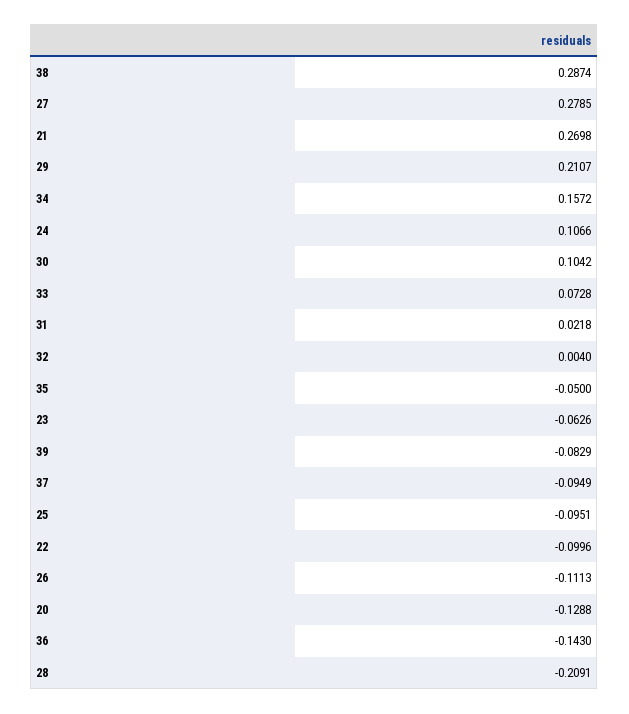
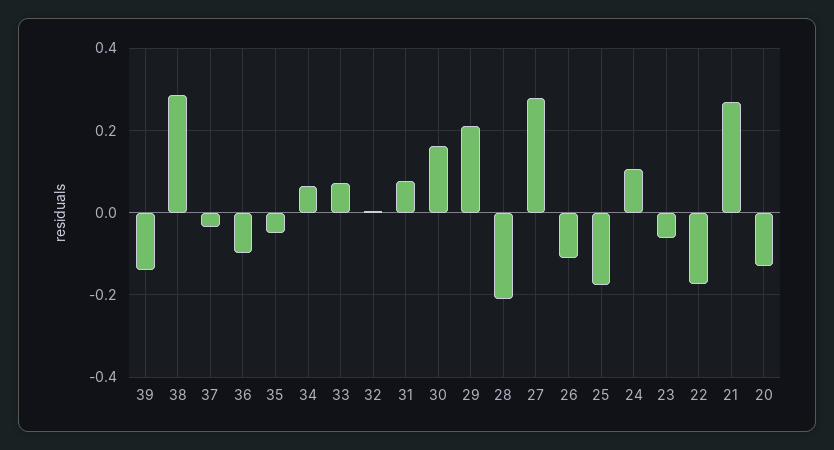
  {
    "38": 0.2874,
    "27": 0.2785,
    "21": 0.2698,
    "29": 0.2107,
-   "34": 0.1572,
+   "34": 0.06,
    "24": 0.1066,
-   "30": 0.1042,
+   "30": 0.16,
    "33": 0.0728,
-   "31": 0.0218,
+   "31": 0.08,
    "32": 0.004,
    "35": -0.05,
    "23": -0.0626,
-   "39": -0.0829,
+   "39": -0.14,
-   "37": -0.0949,
+   "37": -0.04,
-   "25": -0.0951,
+   "25": -0.18,
-   "22": -0.0996,
+   "22": -0.18,
    "26": -0.1113,
    "20": -0.1288,
-   "36": -0.143,
+   "36": -0.1,
    "28": -0.2091
  }

